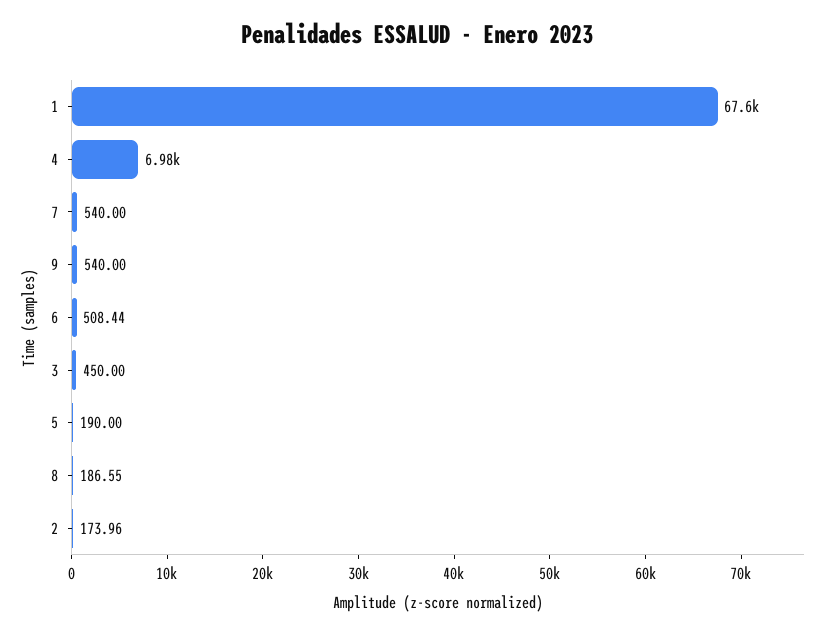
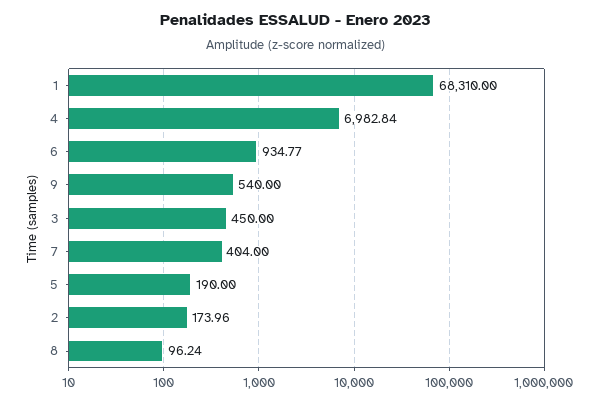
  {
-   "1": 67600,
+   "1": 68310,
    "4": 6982.84,
-   "7": 540,
+   "7": 404,
    "9": 540,
-   "6": 508.44,
+   "6": 934.77,
    "3": 450,
    "5": 190,
-   "8": 186.55,
+   "8": 96.24,
    "2": 173.96
  }

